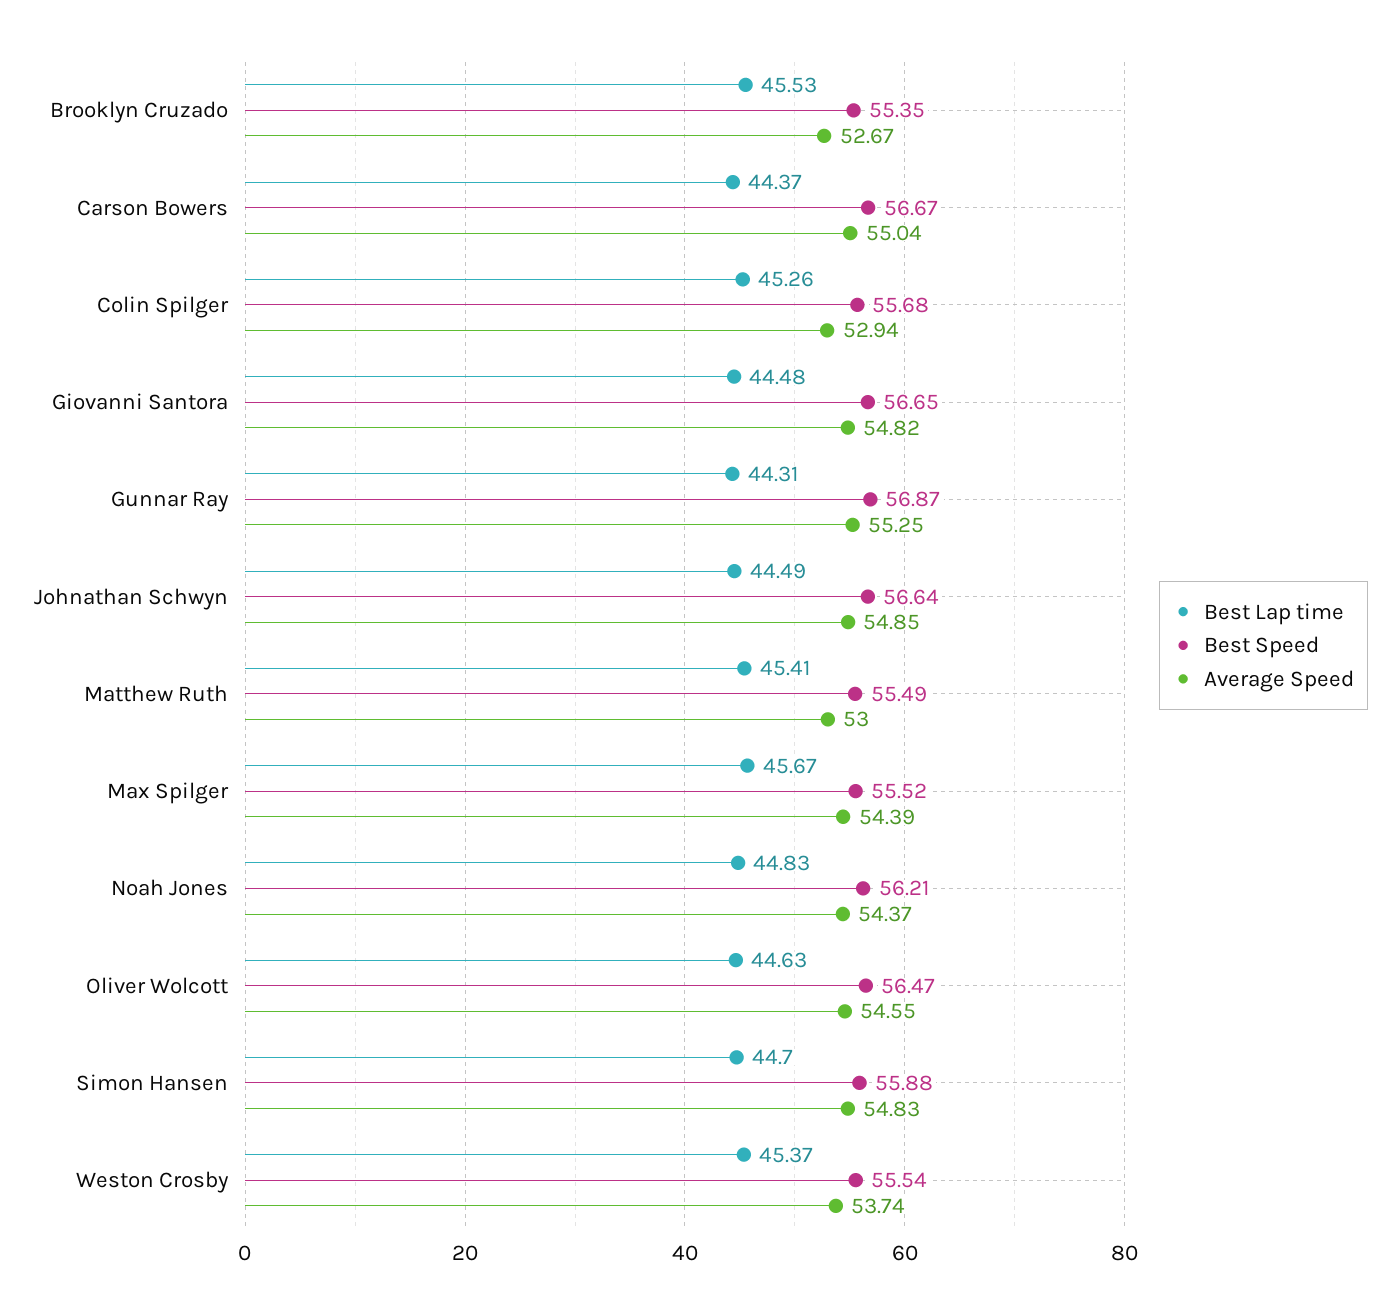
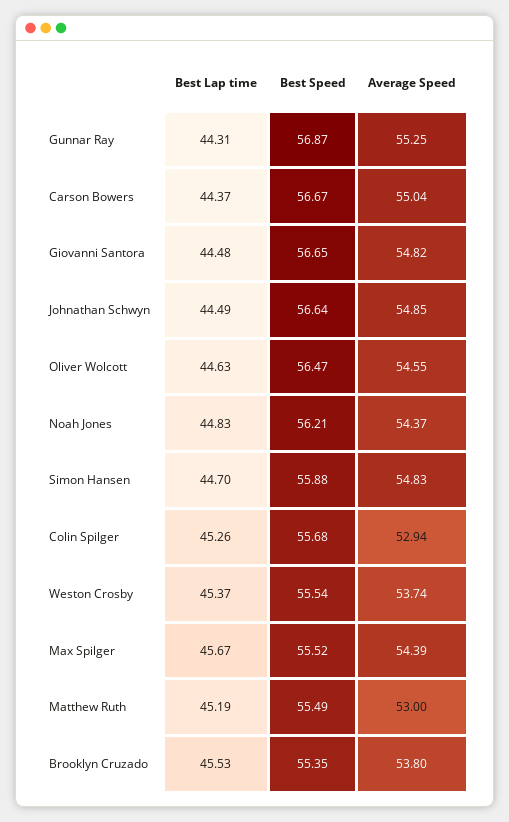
  {
    "Best Lap time": {
      "Brooklyn Cruzado": 45.53,
      "Carson Bowers": 44.37,
      "Colin Spilger": 45.26,
      "Giovanni Santora": 44.48,
      "Gunnar Ray": 44.31,
      "Johnathan Schwyn": 44.49,
-     "Matthew Ruth": 45.41,
+     "Matthew Ruth": 45.19,
      "Max Spilger": 45.67,
      "Noah Jones": 44.83,
      "Oliver Wolcott": 44.63,
      "Simon Hansen": 44.7,
      "Weston Crosby": 45.37
    },
    "Best Speed": {
      "Brooklyn Cruzado": 55.35,
      "Carson Bowers": 56.67,
      "Colin Spilger": 55.68,
      "Giovanni Santora": 56.65,
      "Gunnar Ray": 56.87,
      "Johnathan Schwyn": 56.64,
      "Matthew Ruth": 55.49,
      "Max Spilger": 55.52,
      "Noah Jones": 56.21,
      "Oliver Wolcott": 56.47,
      "Simon Hansen": 55.88,
      "Weston Crosby": 55.54
    },
    "Average Speed": {
-     "Brooklyn Cruzado": 52.67,
+     "Brooklyn Cruzado": 53.8,
      "Carson Bowers": 55.04,
      "Colin Spilger": 52.94,
      "Giovanni Santora": 54.82,
      "Gunnar Ray": 55.25,
      "Johnathan Schwyn": 54.85,
      "Matthew Ruth": 53,
      "Max Spilger": 54.39,
      "Noah Jones": 54.37,
      "Oliver Wolcott": 54.55,
      "Simon Hansen": 54.83,
      "Weston Crosby": 53.74
    }
  }

